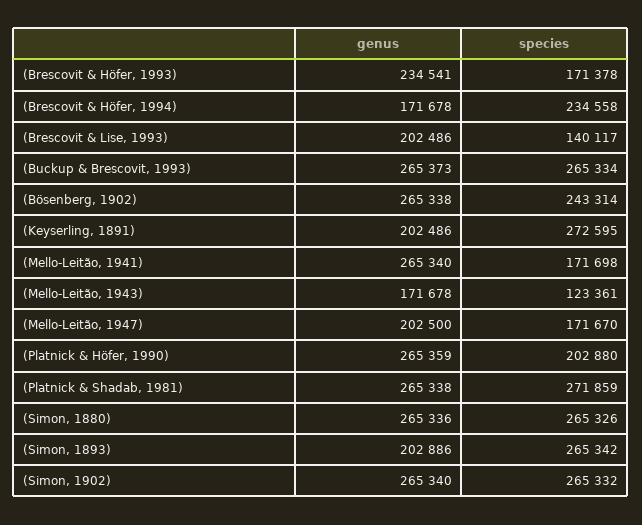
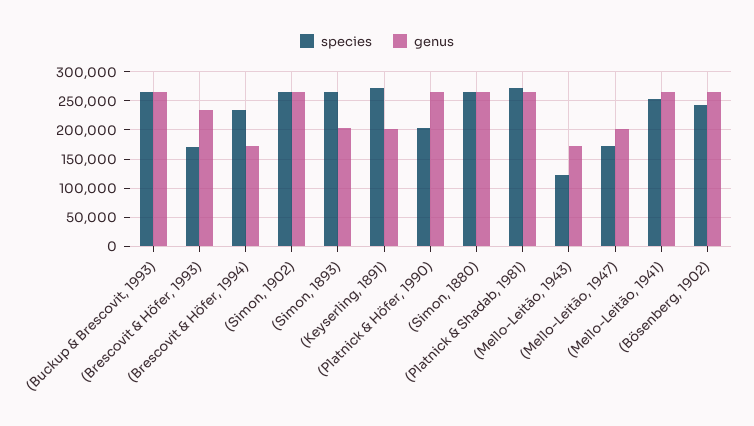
  {
    "genus": {
      "(Brescovit & Höfer, 1993)": 234541,
      "(Brescovit & Höfer, 1994)": 171678,
-     "(Brescovit & Lise, 1993)": 202486,
      "(Buckup & Brescovit, 1993)": 265373,
      "(Bösenberg, 1902)": 265338,
      "(Keyserling, 1891)": 202486,
      "(Mello-Leitão, 1941)": 265340,
      "(Mello-Leitão, 1943)": 171678,
      "(Mello-Leitão, 1947)": 202500,
      "(Platnick & Höfer, 1990)": 265359,
      "(Platnick & Shadab, 1981)": 265338,
      "(Simon, 1880)": 265336,
      "(Simon, 1893)": 202886,
      "(Simon, 1902)": 265340
    },
    "species": {
      "(Brescovit & Höfer, 1993)": 171378,
      "(Brescovit & Höfer, 1994)": 234558,
-     "(Brescovit & Lise, 1993)": 140117,
      "(Buckup & Brescovit, 1993)": 265334,
      "(Bösenberg, 1902)": 243314,
      "(Keyserling, 1891)": 272595,
-     "(Mello-Leitão, 1941)": 171698,
+     "(Mello-Leitão, 1941)": 250000,
      "(Mello-Leitão, 1943)": 123361,
      "(Mello-Leitão, 1947)": 171670,
      "(Platnick & Höfer, 1990)": 202880,
      "(Platnick & Shadab, 1981)": 271859,
      "(Simon, 1880)": 265326,
      "(Simon, 1893)": 265342,
      "(Simon, 1902)": 265332
    }
  }

